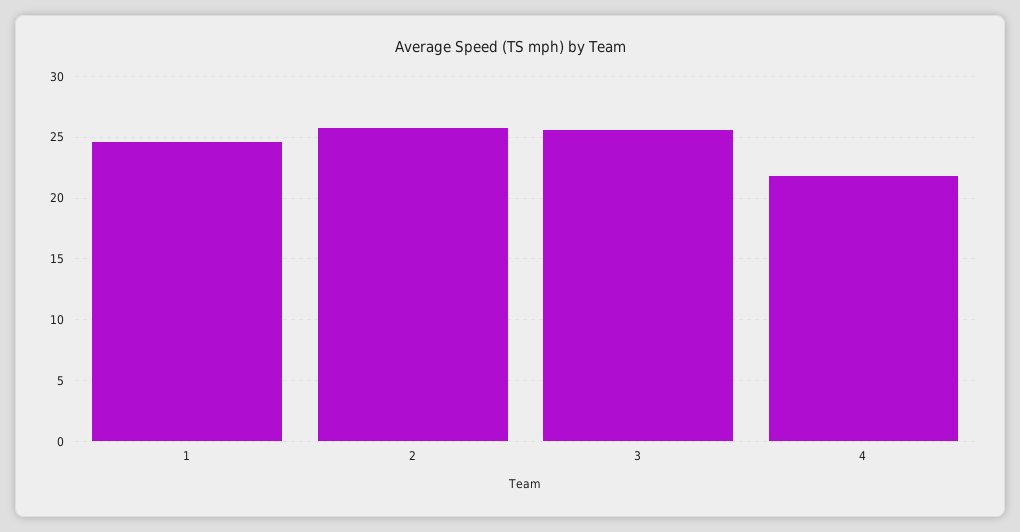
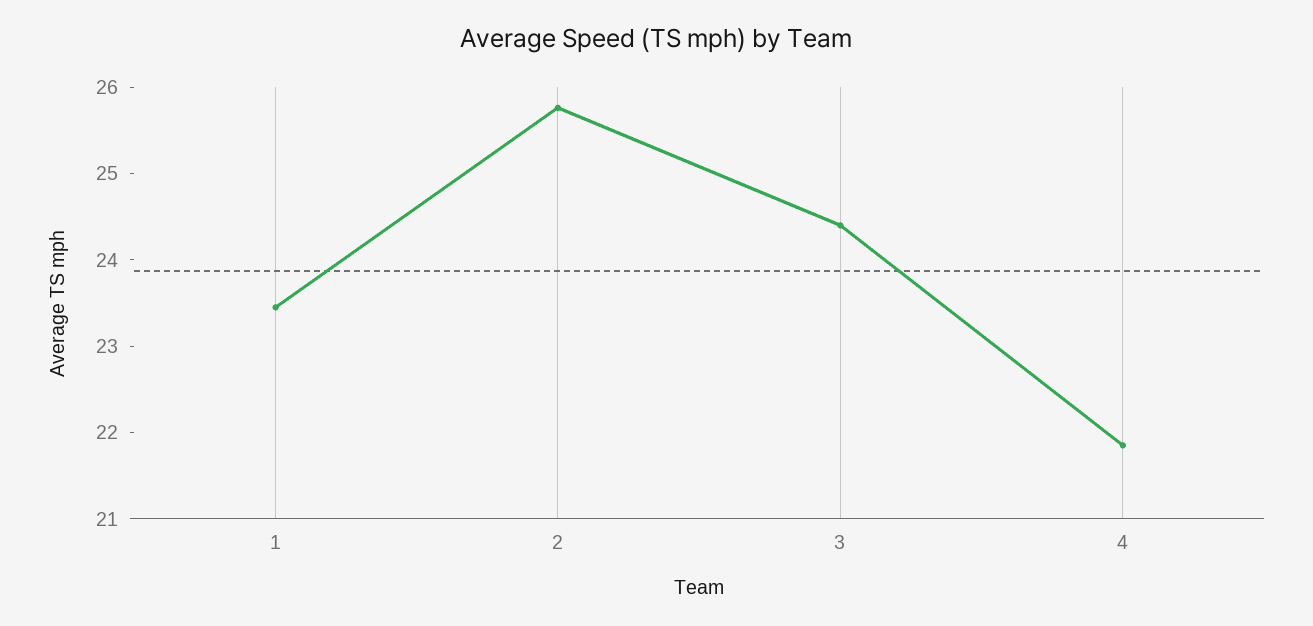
  {
-   "1": 24.5,
+   "1": 23.4,
    "2": 25.8,
-   "3": 25.5,
+   "3": 24.4,
    "4": 21.8
  }

